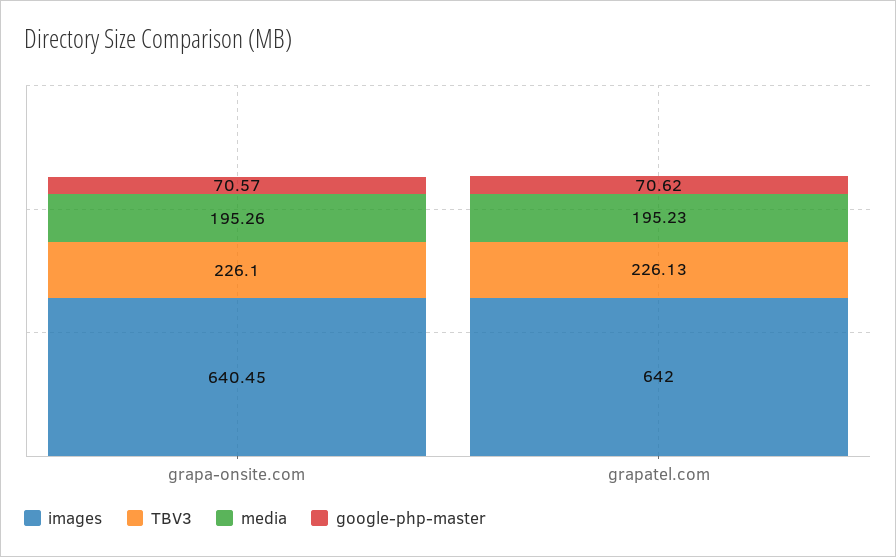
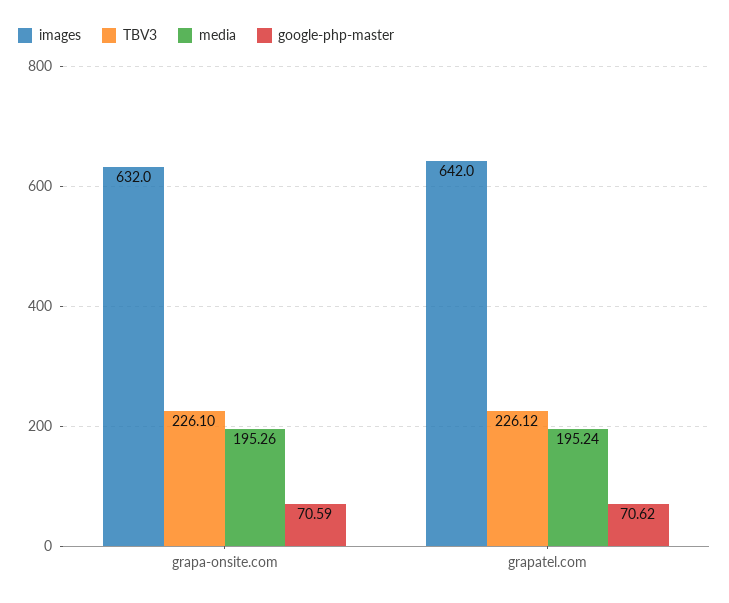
  {
    "images": {
-     "grapa-onsite.com": 640.45,
+     "grapa-onsite.com": 632,
      "grapatel.com": 642
    },
    "TBV3": {
      "grapa-onsite.com": 226.1,
-     "grapatel.com": 226.13
+     "grapatel.com": 226.12
    },
    "media": {
      "grapa-onsite.com": 195.26,
-     "grapatel.com": 195.23
+     "grapatel.com": 195.24
    },
    "google-php-master": {
-     "grapa-onsite.com": 70.57,
+     "grapa-onsite.com": 70.59,
      "grapatel.com": 70.62
    }
  }

